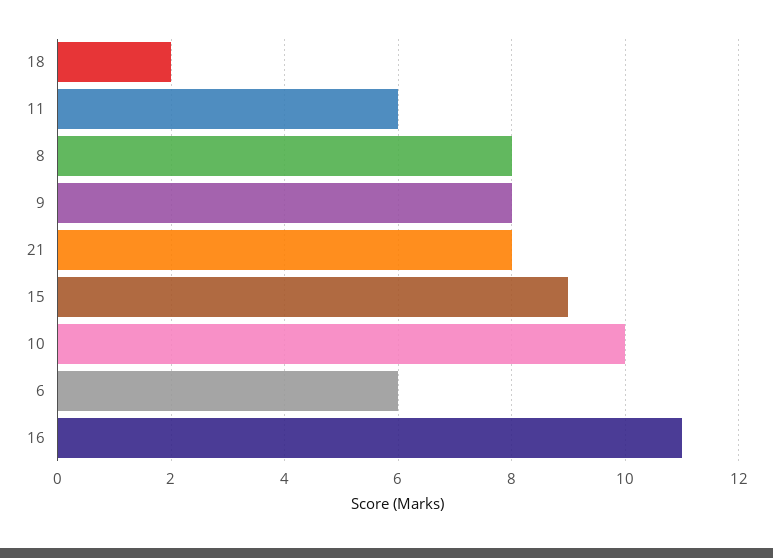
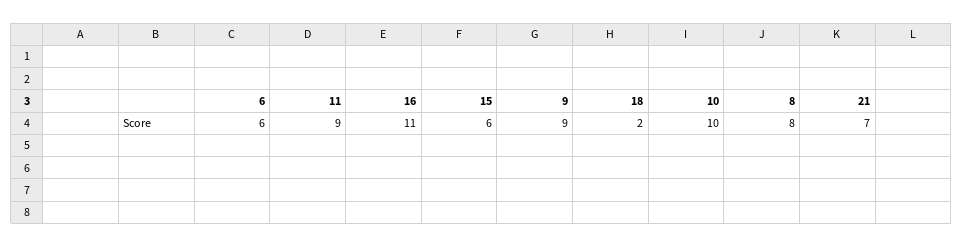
  {
    "18": 2,
-   "11": 6,
+   "11": 9,
    "8": 8,
-   "9": 8,
+   "9": 9,
-   "21": 8,
+   "21": 7,
-   "15": 9,
+   "15": 6,
    "10": 10,
    "6": 6,
    "16": 11
  }

